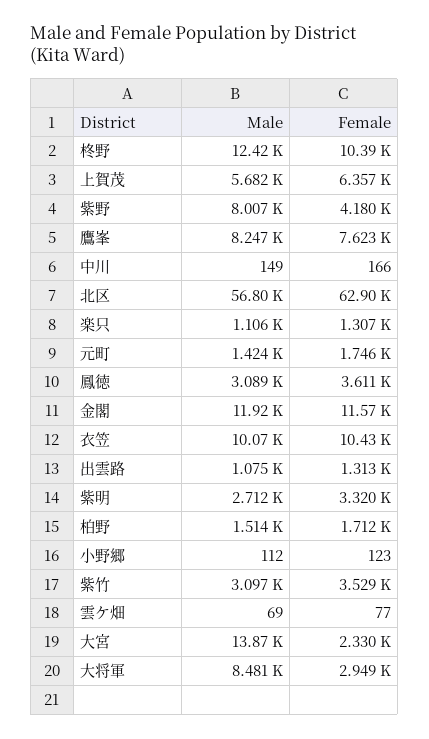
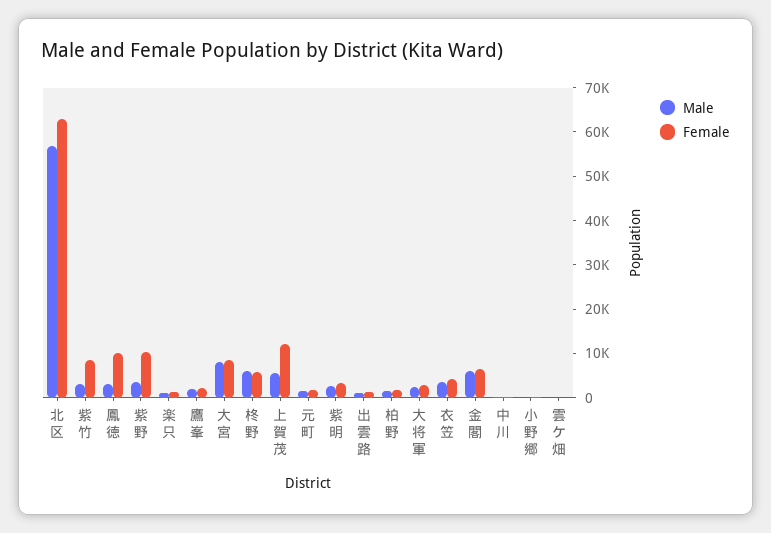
  {
    "Male": {
-     "柊野": 12420,
+     "柊野": 6000,
      "上賀茂": 5682,
-     "紫野": 8007,
+     "紫野": 4000,
-     "鷹峯": 8247,
+     "鷹峯": 2000,
      "中川": 149,
      "北区": 56800,
      "楽只": 1106,
      "元町": 1424,
      "鳳徳": 3089,
-     "金閣": 11920,
+     "金閣": 6000,
-     "衣笠": 10070,
+     "衣笠": 4000,
      "出雲路": 1075,
      "紫明": 2712,
      "柏野": 1514,
      "小野郷": 112,
      "紫竹": 3097,
      "雲ケ畑": 69,
-     "大宮": 13870,
+     "大宮": 8000,
-     "大将軍": 8481
+     "大将軍": 2000
    },
    "Female": {
-     "柊野": 10390,
+     "柊野": 6000,
-     "上賀茂": 6357,
+     "上賀茂": 12000,
-     "紫野": 4180,
+     "紫野": 10000,
-     "鷹峯": 7623,
+     "鷹峯": 2000,
      "中川": 166,
      "北区": 62900,
      "楽只": 1307,
      "元町": 1746,
-     "鳳徳": 3611,
+     "鳳徳": 10000,
-     "金閣": 11570,
+     "金閣": 6000,
-     "衣笠": 10430,
+     "衣笠": 4000,
      "出雲路": 1313,
      "紫明": 3320,
      "柏野": 1712,
      "小野郷": 123,
-     "紫竹": 3529,
+     "紫竹": 8000,
      "雲ケ畑": 77,
-     "大宮": 2330,
+     "大宮": 8000,
      "大将軍": 2949
    }
  }

